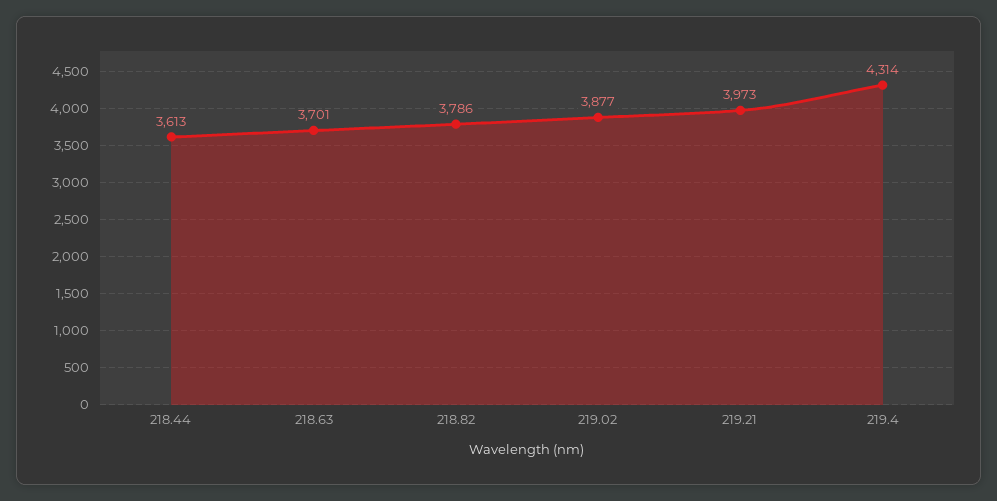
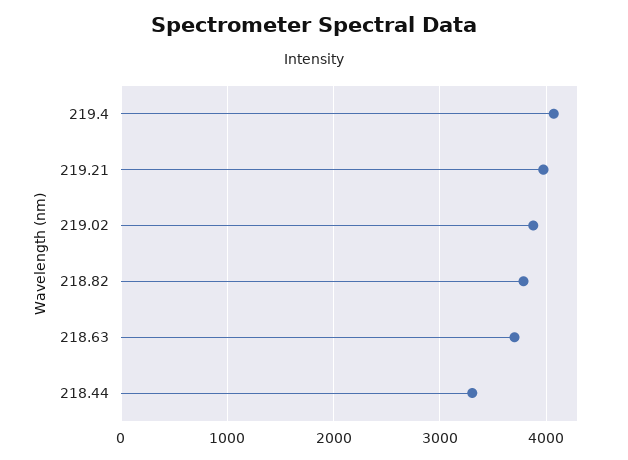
  {
-   "218.44": 3613,
+   "218.44": 3300,
    "218.63": 3701,
    "218.82": 3786,
    "219.02": 3877,
    "219.21": 3973,
-   "219.4": 4314
+   "219.4": 4100
  }

